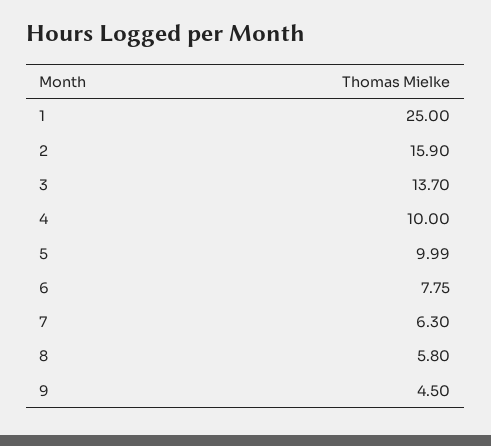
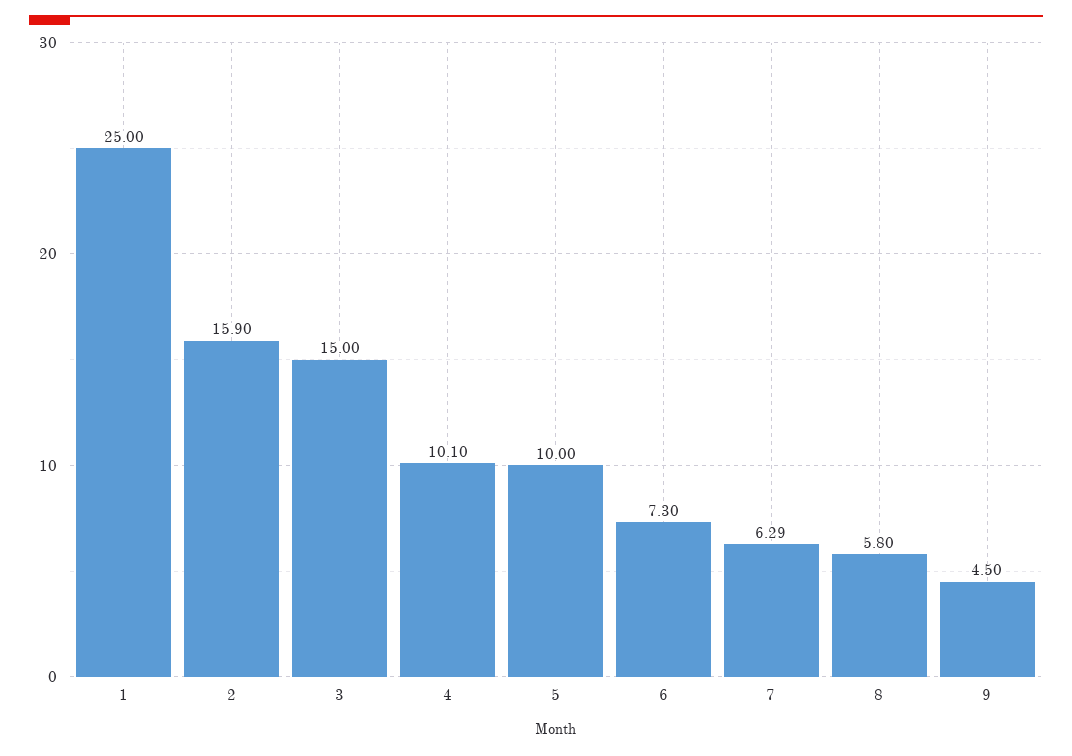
  {
    "1": 25,
    "2": 15.9,
-   "3": 13.7,
+   "3": 15,
-   "4": 10,
+   "4": 10.1,
-   "5": 9.99,
+   "5": 10,
-   "6": 7.75,
+   "6": 7.3,
-   "7": 6.3,
+   "7": 6.29,
    "8": 5.8,
    "9": 4.5
  }

